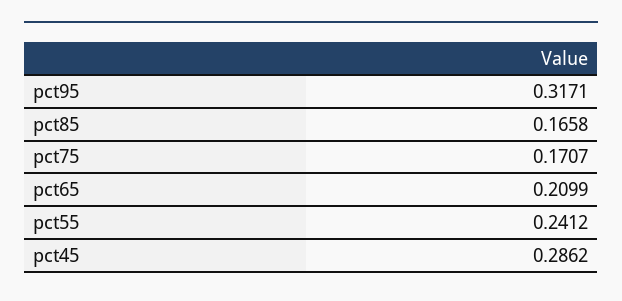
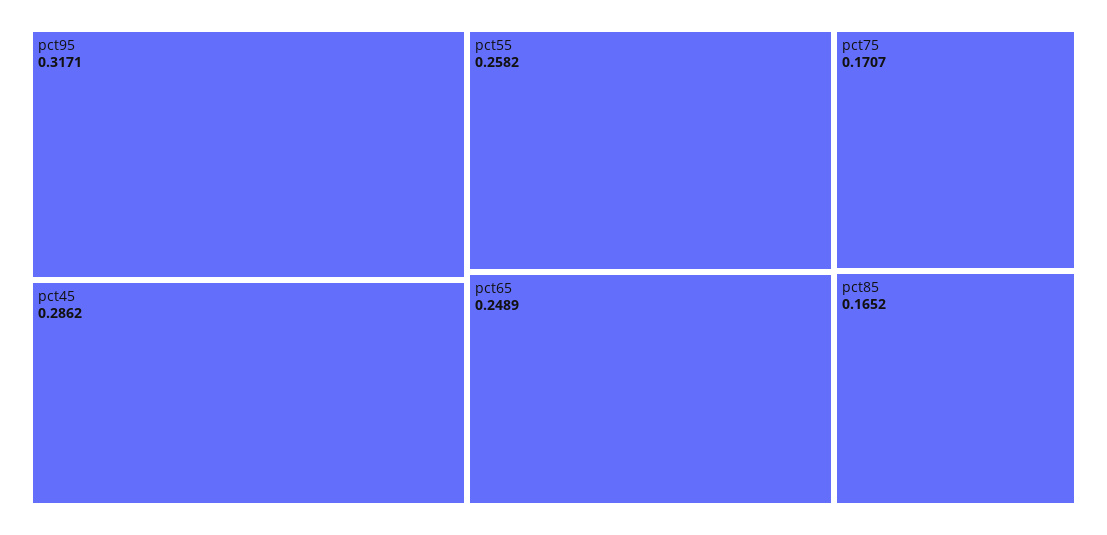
  {
    "pct95": 0.3171,
-   "pct85": 0.1658,
+   "pct85": 0.1652,
    "pct75": 0.1707,
-   "pct65": 0.2099,
+   "pct65": 0.2489,
-   "pct55": 0.2412,
+   "pct55": 0.2582,
    "pct45": 0.2862
  }

